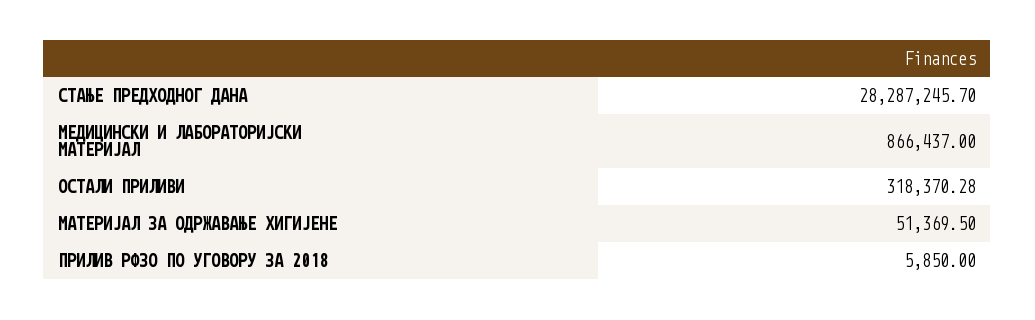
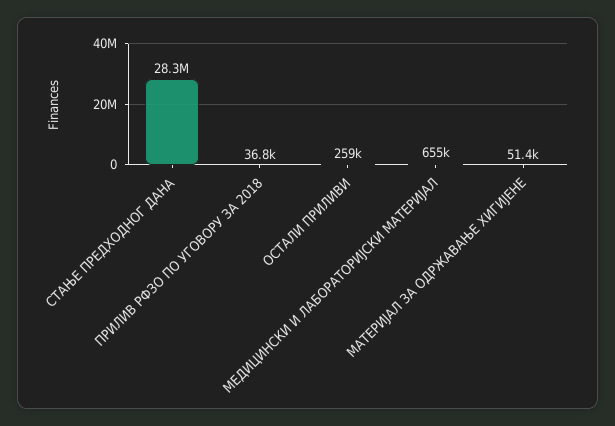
  {
    "СТАЊЕ ПРЕДХОДНОГ ДАНА": 28287245.7,
-   "МЕДИЦИНСКИ И ЛАБОРАТОРИЈСКИ МАТЕРИЈАЛ": 866437,
+   "МЕДИЦИНСКИ И ЛАБОРАТОРИЈСКИ МАТЕРИЈАЛ": 655000,
-   "ОСТАЛИ ПРИЛИВИ": 318370.28,
+   "ОСТАЛИ ПРИЛИВИ": 259000,
    "МАТЕРИЈАЛ ЗА ОДРЖАВАЊЕ ХИГИЈЕНЕ": 51369.5,
-   "ПРИЛИВ РФЗО ПО УГОВОРУ ЗА 2018": 5850
+   "ПРИЛИВ РФЗО ПО УГОВОРУ ЗА 2018": 36800
  }

